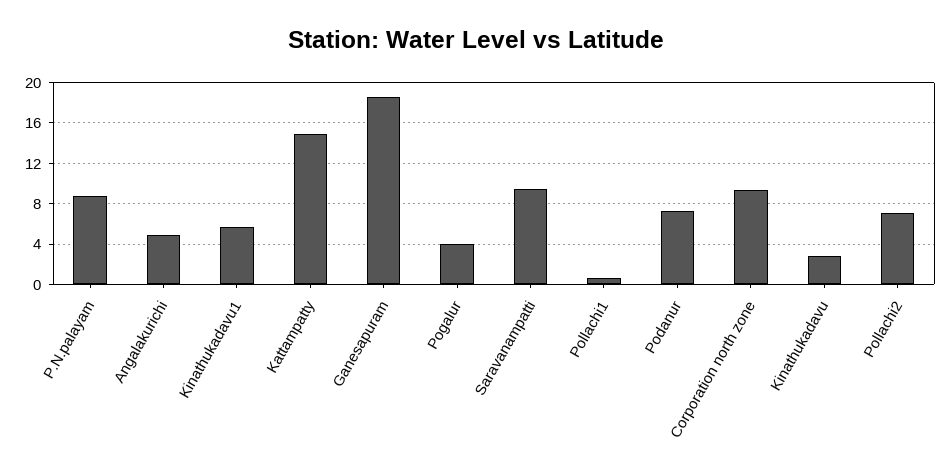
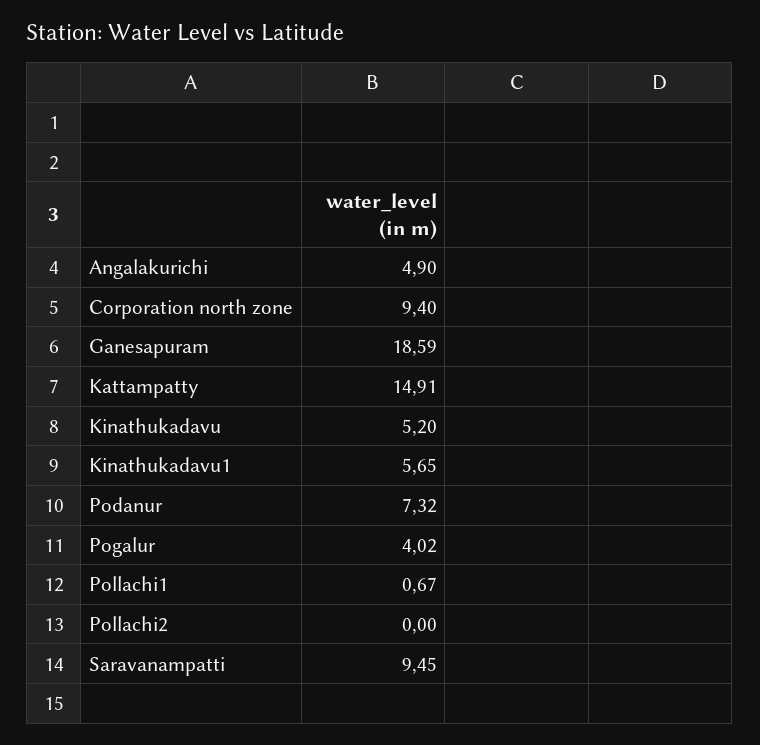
  {
-   "P.N.palayam": 9,
    "Angalakurichi": 4.9,
    "Kinathukadavu1": 5.65,
    "Kattampatty": 14.91,
    "Ganesapuram": 18.59,
    "Pogalur": 4.02,
    "Saravanampatti": 9.45,
    "Pollachi1": 0.67,
    "Podanur": 7.32,
    "Corporation north zone": 9.4,
-   "Kinathukadavu": 3,
+   "Kinathukadavu": 5.2,
-   "Pollachi2": 7
+   "Pollachi2": 0
  }

